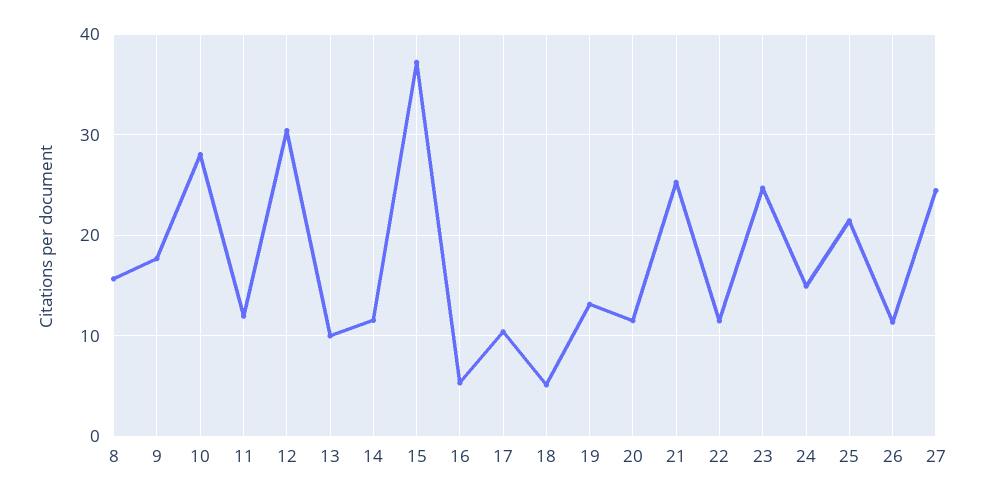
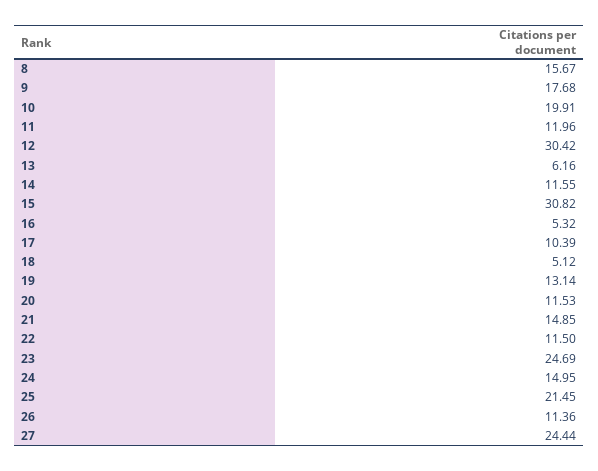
  {
    "8": 15.67,
    "9": 17.68,
-   "10": 28,
+   "10": 19.91,
    "11": 11.96,
    "12": 30.42,
-   "13": 10,
+   "13": 6.16,
    "14": 11.55,
-   "15": 37,
+   "15": 30.82,
    "16": 5.32,
    "17": 10.39,
    "18": 5.12,
    "19": 13.14,
    "20": 11.53,
-   "21": 25,
+   "21": 14.85,
    "22": 11.5,
    "23": 24.69,
    "24": 14.95,
    "25": 21.45,
    "26": 11.36,
    "27": 24.44
  }

